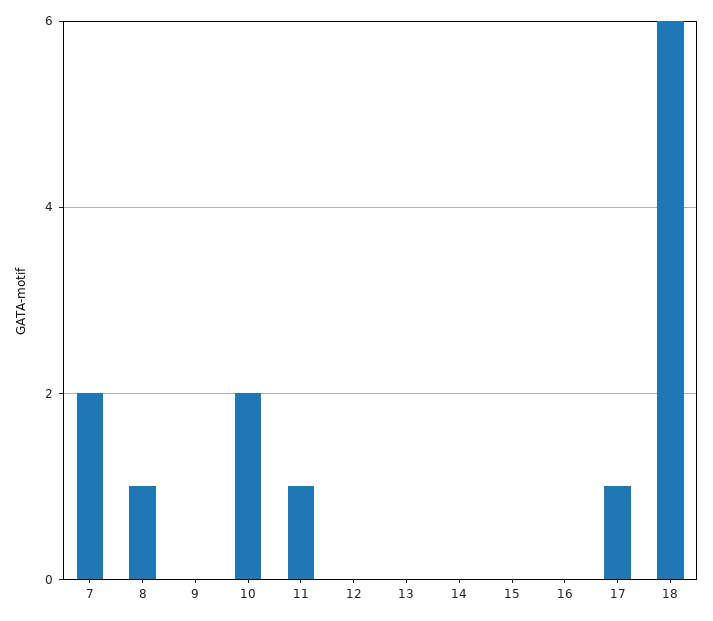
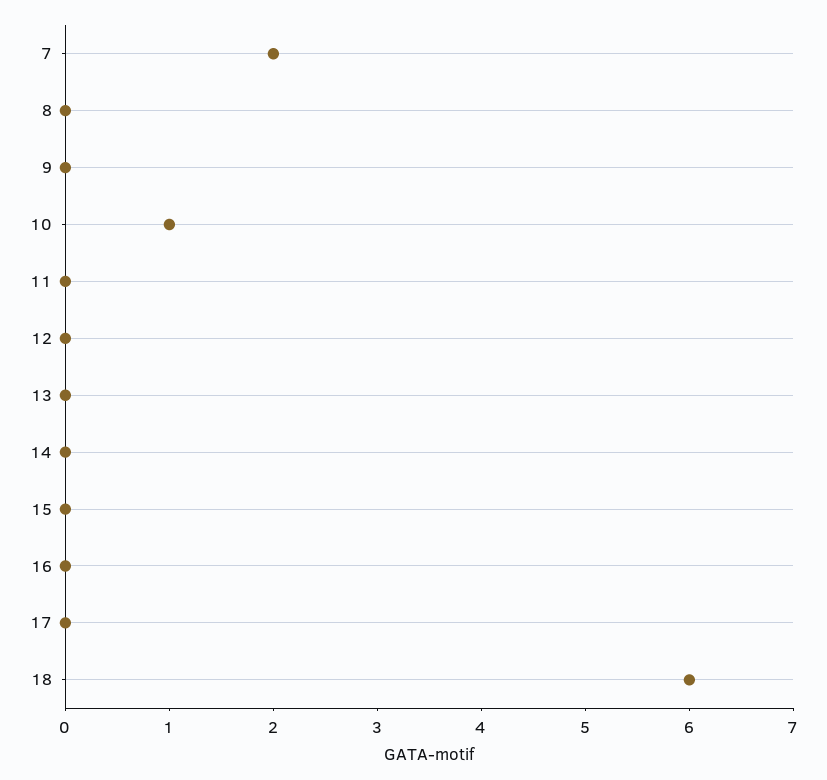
  {
    "7": 2,
-   "8": 1,
+   "8": 0,
    "9": 0,
-   "10": 2,
+   "10": 1,
-   "11": 1,
+   "11": 0,
    "12": 0,
    "13": 0,
    "14": 0,
    "15": 0,
    "16": 0,
-   "17": 1,
+   "17": 0,
    "18": 6
  }

